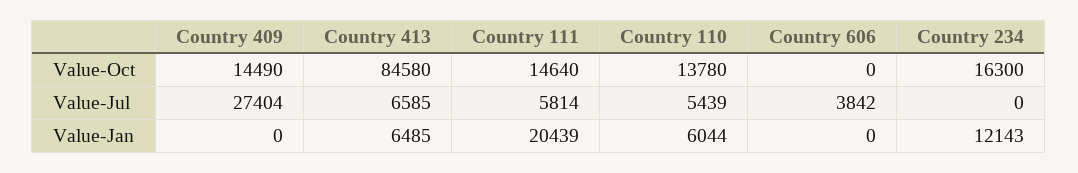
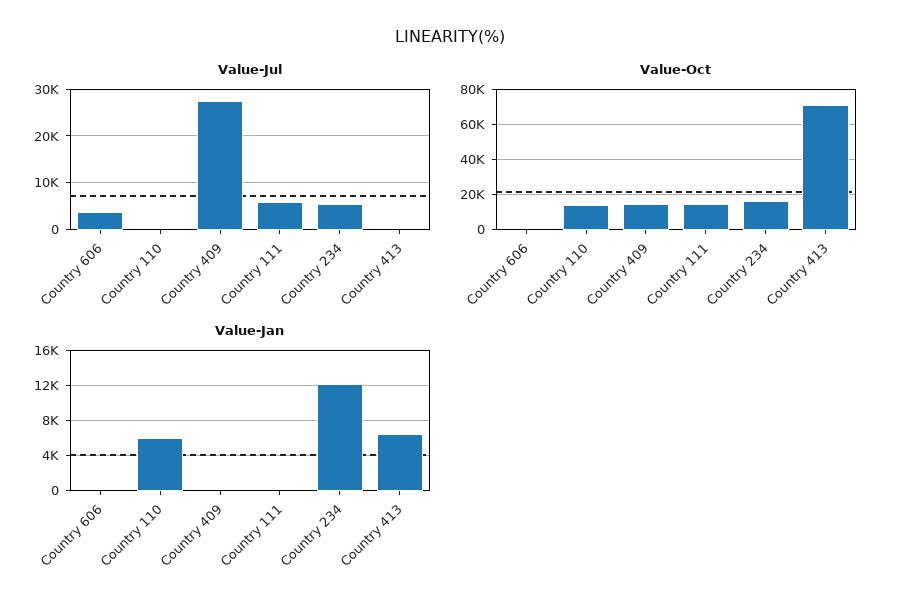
  {
    "Value-Oct": {
      "Country 409": 14490,
-     "Country 413": 84580,
+     "Country 413": 70000,
      "Country 111": 14640,
      "Country 110": 13780,
      "Country 606": 0,
      "Country 234": 16300
    },
    "Value-Jul": {
      "Country 409": 27404,
-     "Country 413": 6585,
+     "Country 413": 0,
      "Country 111": 5814,
-     "Country 110": 5439,
+     "Country 110": 0,
      "Country 606": 3842,
-     "Country 234": 0
+     "Country 234": 6000
    },
    "Value-Jan": {
      "Country 409": 0,
      "Country 413": 6485,
-     "Country 111": 20439,
+     "Country 111": 0,
      "Country 110": 6044,
      "Country 606": 0,
      "Country 234": 12143
    }
  }

